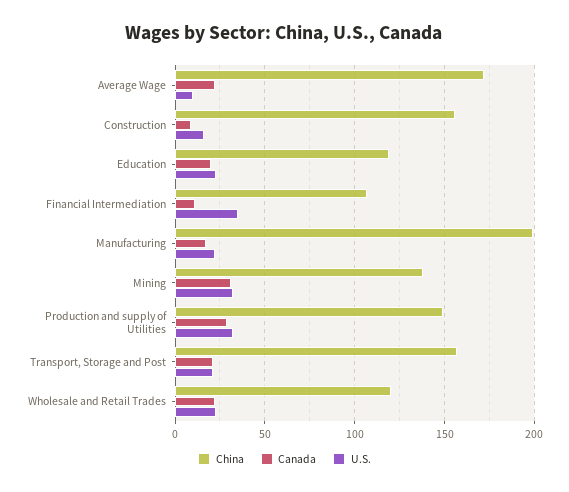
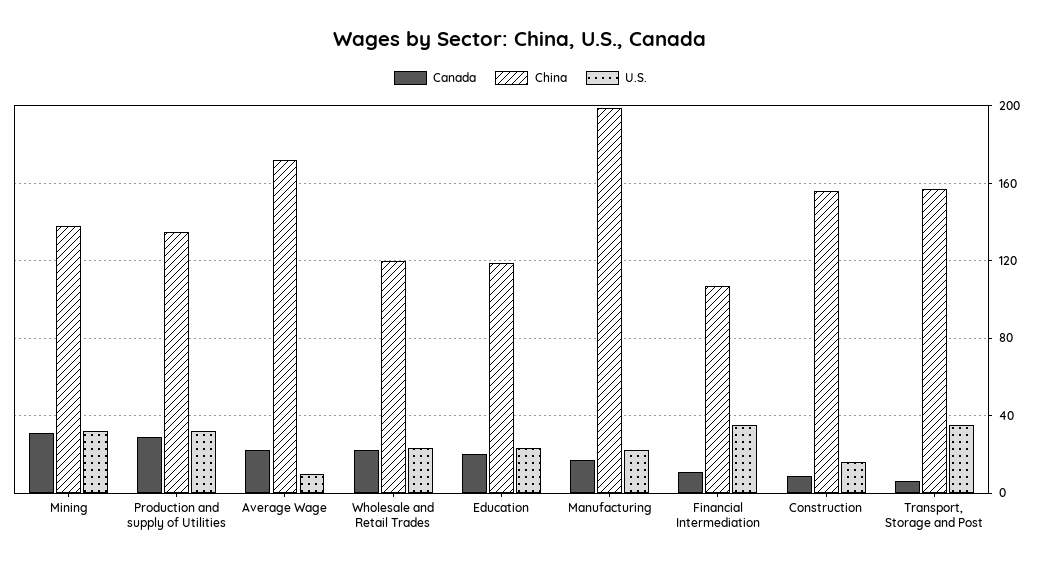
  {
    "China": {
      "Average Wage": 170,
      "Construction": 155,
      "Education": 120,
      "Financial Intermediation": 105,
      "Manufacturing": 200,
      "Mining": 140,
-     "Production and supply of Utilities": 150,
+     "Production and supply of Utilities": 135,
      "Transport, Storage and Post": 155,
      "Wholesale and Retail Trades": 120
    },
    "Canada": {
      "Average Wage": 20,
      "Construction": 10,
      "Education": 20,
      "Financial Intermediation": 10,
      "Manufacturing": 15,
      "Mining": 30,
      "Production and supply of Utilities": 30,
-     "Transport, Storage and Post": 20,
+     "Transport, Storage and Post": 5,
      "Wholesale and Retail Trades": 20
    },
    "U.S.": {
      "Average Wage": 10,
      "Construction": 15,
      "Education": 25,
      "Financial Intermediation": 35,
      "Manufacturing": 20,
      "Mining": 30,
      "Production and supply of Utilities": 30,
-     "Transport, Storage and Post": 20,
+     "Transport, Storage and Post": 35,
      "Wholesale and Retail Trades": 25
    }
  }

